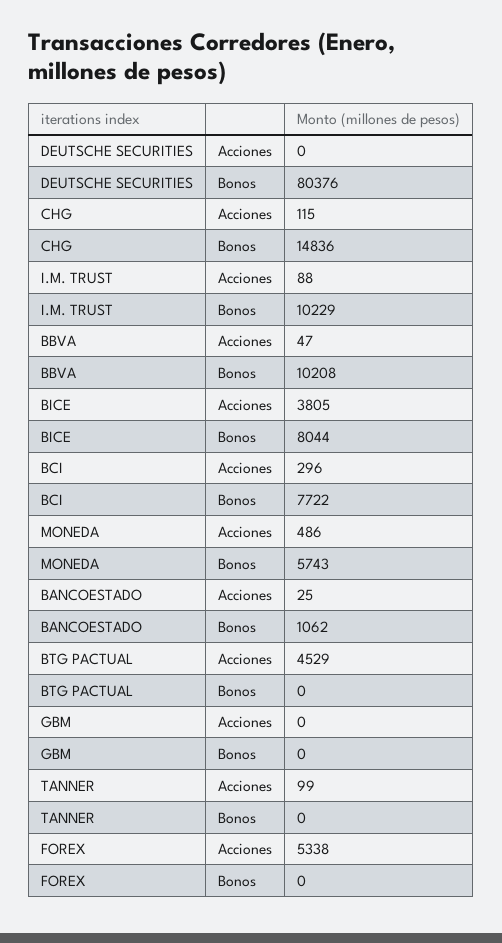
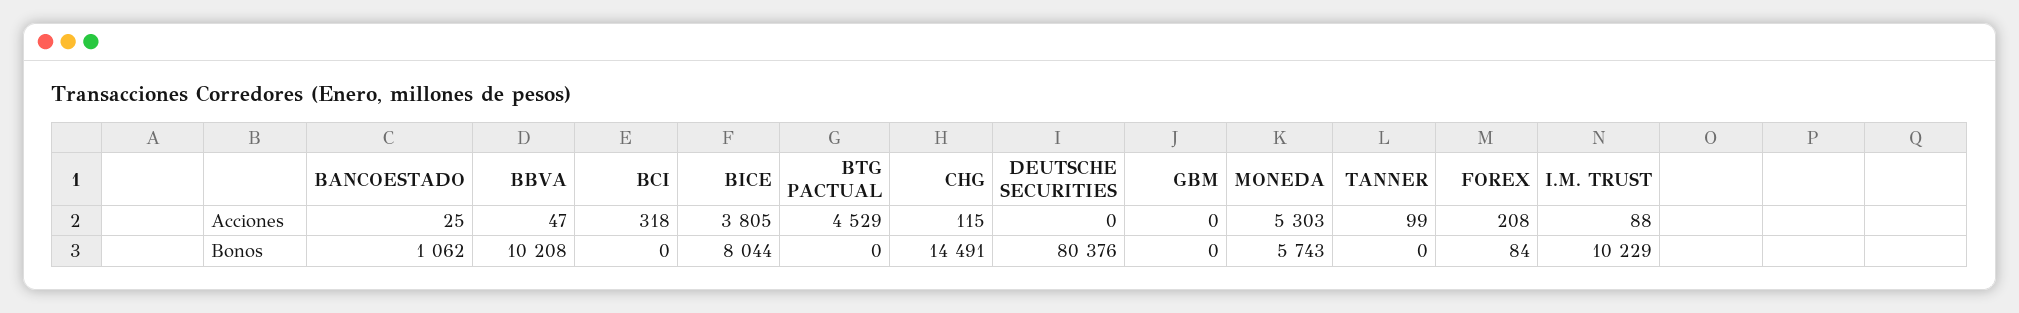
  {
    "DEUTSCHE SECURITIES": {
      "Acciones": 0,
      "Bonos": 80376
    },
    "CHG": {
      "Acciones": 115,
-     "Bonos": 14836
+     "Bonos": 14491
    },
    "I.M. TRUST": {
      "Acciones": 88,
      "Bonos": 10229
    },
    "BBVA": {
      "Acciones": 47,
      "Bonos": 10208
    },
    "BICE": {
      "Acciones": 3805,
      "Bonos": 8044
    },
    "BCI": {
-     "Acciones": 296,
+     "Acciones": 318,
-     "Bonos": 7722
+     "Bonos": 0
    },
    "MONEDA": {
-     "Acciones": 486,
+     "Acciones": 5303,
      "Bonos": 5743
    },
    "BANCOESTADO": {
      "Acciones": 25,
      "Bonos": 1062
    },
    "BTG PACTUAL": {
      "Acciones": 4529,
      "Bonos": 0
    },
    "GBM": {
      "Acciones": 0,
      "Bonos": 0
    },
    "TANNER": {
      "Acciones": 99,
      "Bonos": 0
    },
    "FOREX": {
-     "Acciones": 5338,
+     "Acciones": 208,
-     "Bonos": 0
+     "Bonos": 84
    }
  }

